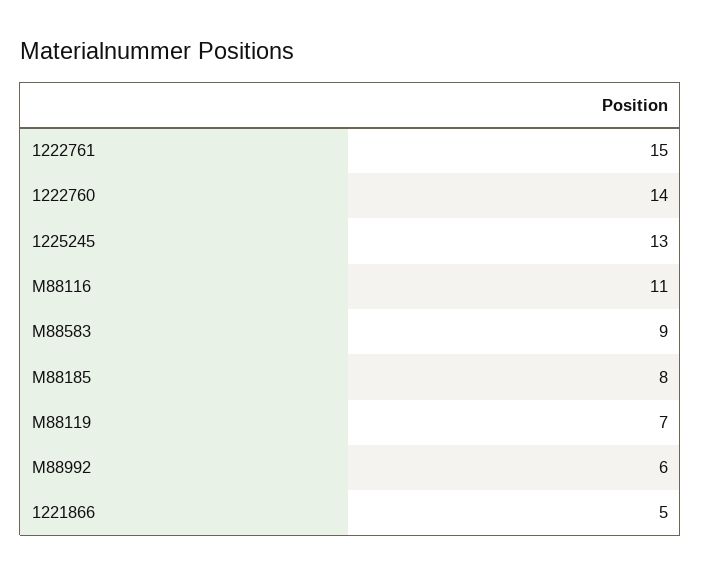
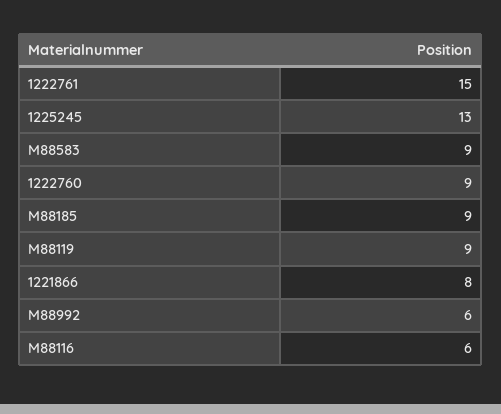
  {
    "1222761": 15,
-   "1222760": 14,
+   "1222760": 9,
    "1225245": 13,
-   "M88116": 11,
+   "M88116": 6,
    "M88583": 9,
-   "M88185": 8,
+   "M88185": 9,
-   "M88119": 7,
+   "M88119": 9,
    "M88992": 6,
-   "1221866": 5
+   "1221866": 8
  }

